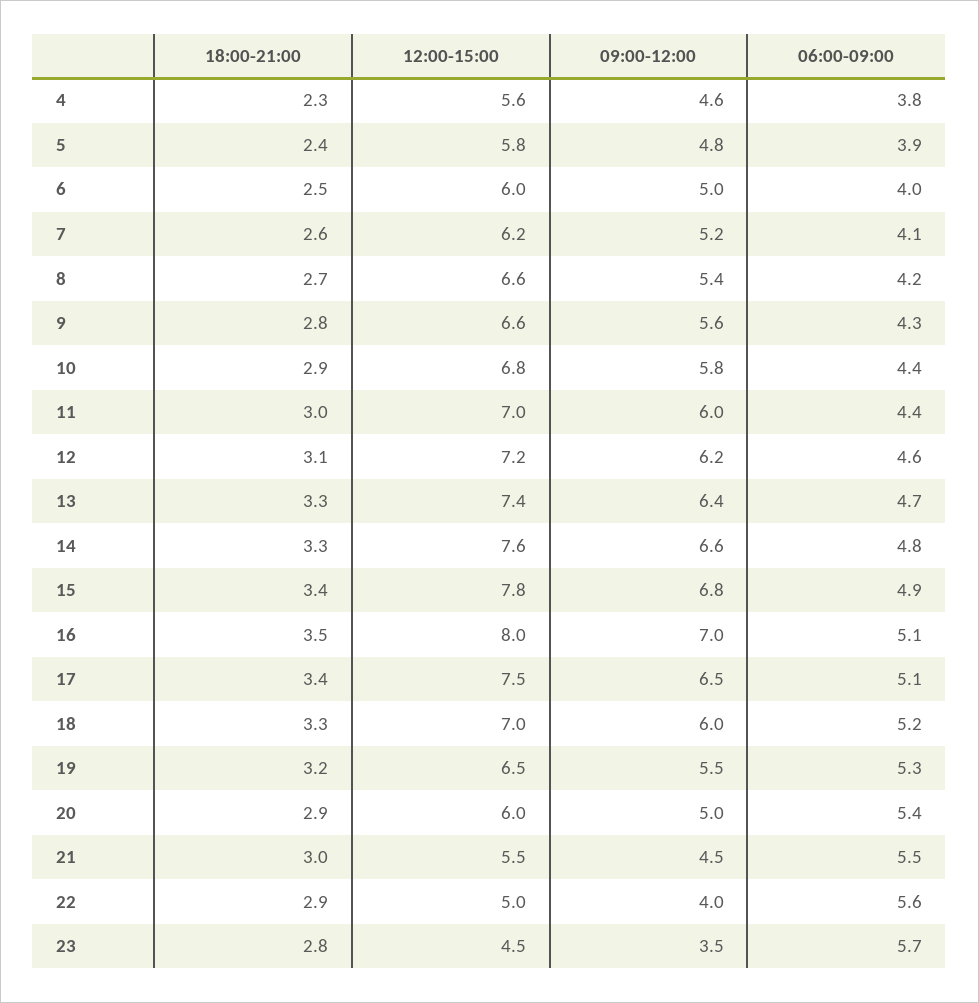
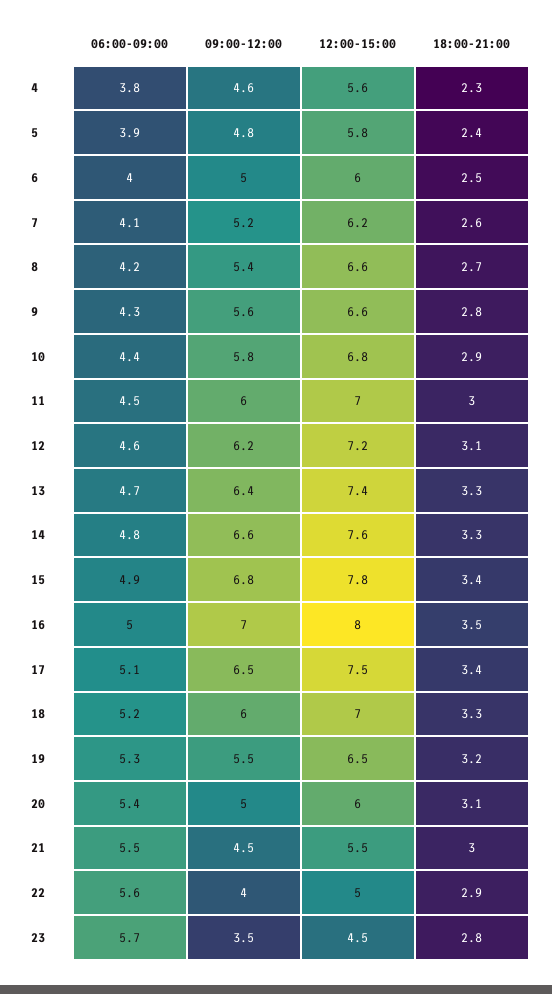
  {
    "18:00-21:00": {
      "4": 2.3,
      "5": 2.4,
      "6": 2.5,
      "7": 2.6,
      "8": 2.7,
      "9": 2.8,
      "10": 2.9,
      "11": 3,
      "12": 3.1,
      "13": 3.3,
      "14": 3.3,
      "15": 3.4,
      "16": 3.5,
      "17": 3.4,
      "18": 3.3,
      "19": 3.2,
-     "20": 2.9,
+     "20": 3.1,
      "21": 3,
      "22": 2.9,
      "23": 2.8
    },
    "12:00-15:00": {
      "4": 5.6,
      "5": 5.8,
      "6": 6,
      "7": 6.2,
      "8": 6.6,
      "9": 6.6,
      "10": 6.8,
      "11": 7,
      "12": 7.2,
      "13": 7.4,
      "14": 7.6,
      "15": 7.8,
      "16": 8,
      "17": 7.5,
      "18": 7,
      "19": 6.5,
      "20": 6,
      "21": 5.5,
      "22": 5,
      "23": 4.5
    },
    "09:00-12:00": {
      "4": 4.6,
      "5": 4.8,
      "6": 5,
      "7": 5.2,
      "8": 5.4,
      "9": 5.6,
      "10": 5.8,
      "11": 6,
      "12": 6.2,
      "13": 6.4,
      "14": 6.6,
      "15": 6.8,
      "16": 7,
      "17": 6.5,
      "18": 6,
      "19": 5.5,
      "20": 5,
      "21": 4.5,
      "22": 4,
      "23": 3.5
    },
    "06:00-09:00": {
      "4": 3.8,
      "5": 3.9,
      "6": 4,
      "7": 4.1,
      "8": 4.2,
      "9": 4.3,
      "10": 4.4,
-     "11": 4.4,
+     "11": 4.5,
      "12": 4.6,
      "13": 4.7,
      "14": 4.8,
      "15": 4.9,
-     "16": 5.1,
+     "16": 5,
      "17": 5.1,
      "18": 5.2,
      "19": 5.3,
      "20": 5.4,
      "21": 5.5,
      "22": 5.6,
      "23": 5.7
    }
  }

